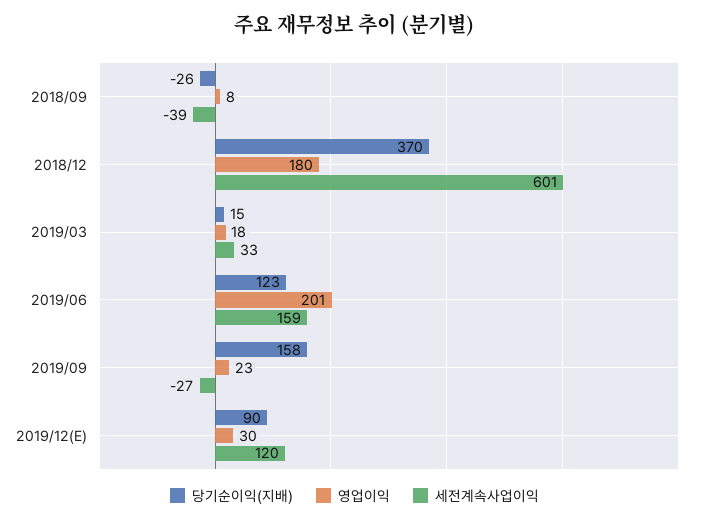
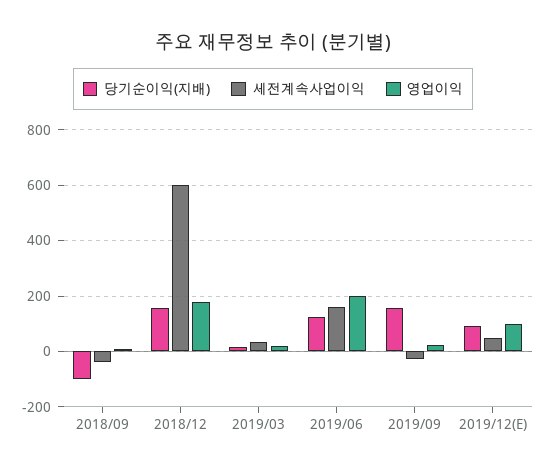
  {
    "당기순이익(지배)": {
-     "2018/09": -26,
+     "2018/09": -100,
-     "2018/12": 370,
+     "2018/12": 150,
      "2019/03": 15,
      "2019/06": 123,
      "2019/09": 158,
      "2019/12(E)": 90
    },
    "영업이익": {
      "2018/09": 8,
      "2018/12": 180,
      "2019/03": 18,
      "2019/06": 201,
      "2019/09": 23,
-     "2019/12(E)": 30
+     "2019/12(E)": 100
    },
    "세전계속사업이익": {
      "2018/09": -39,
      "2018/12": 601,
      "2019/03": 33,
      "2019/06": 159,
      "2019/09": -27,
-     "2019/12(E)": 120
+     "2019/12(E)": 50
    }
  }

